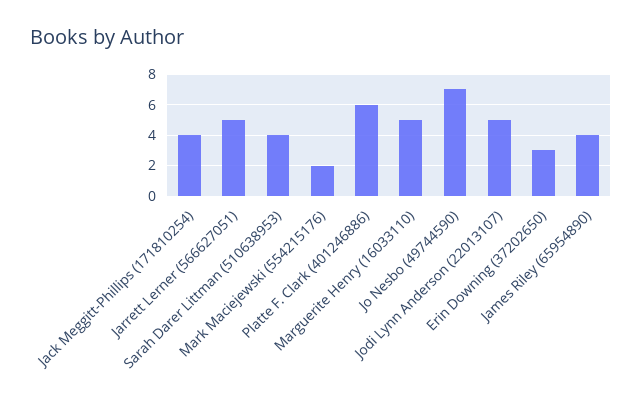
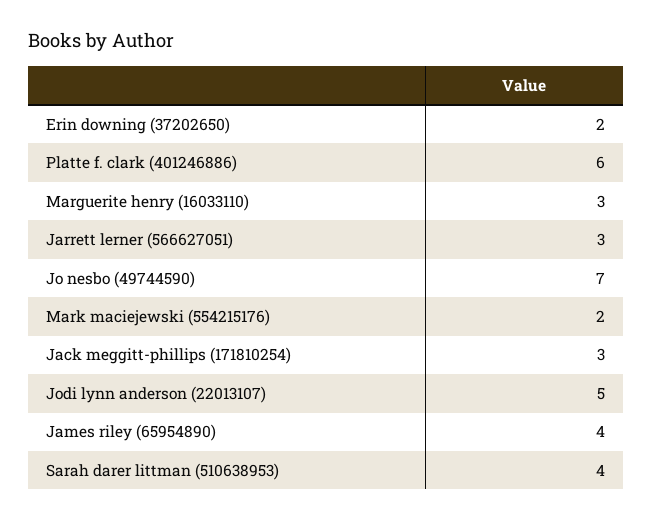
  {
-   "Jack Meggitt-Phillips (171810254)": 4,
+   "Jack Meggitt-Phillips (171810254)": 3,
-   "Jarrett Lerner (566627051)": 5,
+   "Jarrett Lerner (566627051)": 3,
    "Sarah Darer Littman (510638953)": 4,
    "Mark Maciejewski (554215176)": 2,
    "Platte F. Clark (401246886)": 6,
-   "Marguerite Henry (16033110)": 5,
+   "Marguerite Henry (16033110)": 3,
    "Jo Nesbo (49744590)": 7,
    "Jodi Lynn Anderson (22013107)": 5,
-   "Erin Downing (37202650)": 3,
+   "Erin Downing (37202650)": 2,
    "James Riley (65954890)": 4
  }

